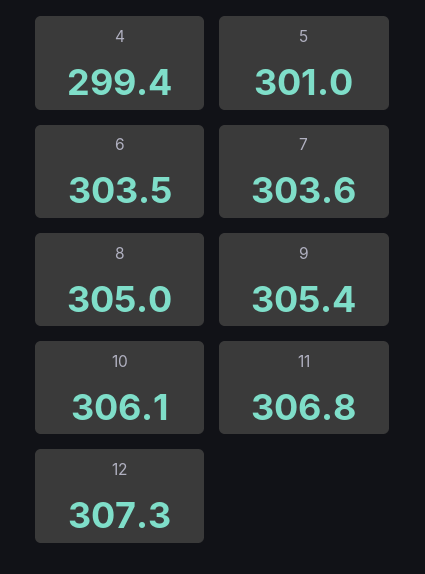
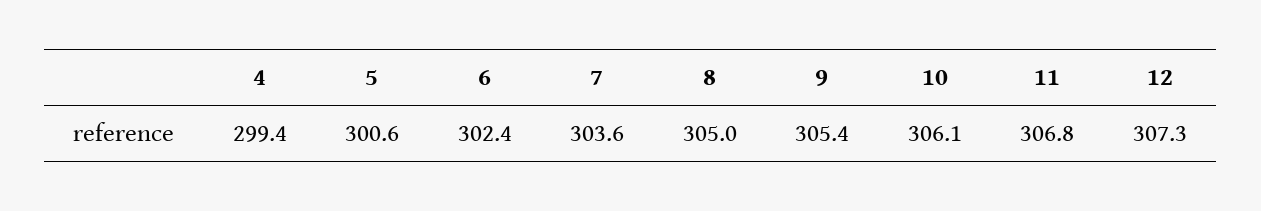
  {
    "4": 299.4,
-   "5": 301,
+   "5": 300.6,
-   "6": 303.5,
+   "6": 302.4,
    "7": 303.6,
    "8": 305,
    "9": 305.4,
    "10": 306.1,
    "11": 306.8,
    "12": 307.3
  }

